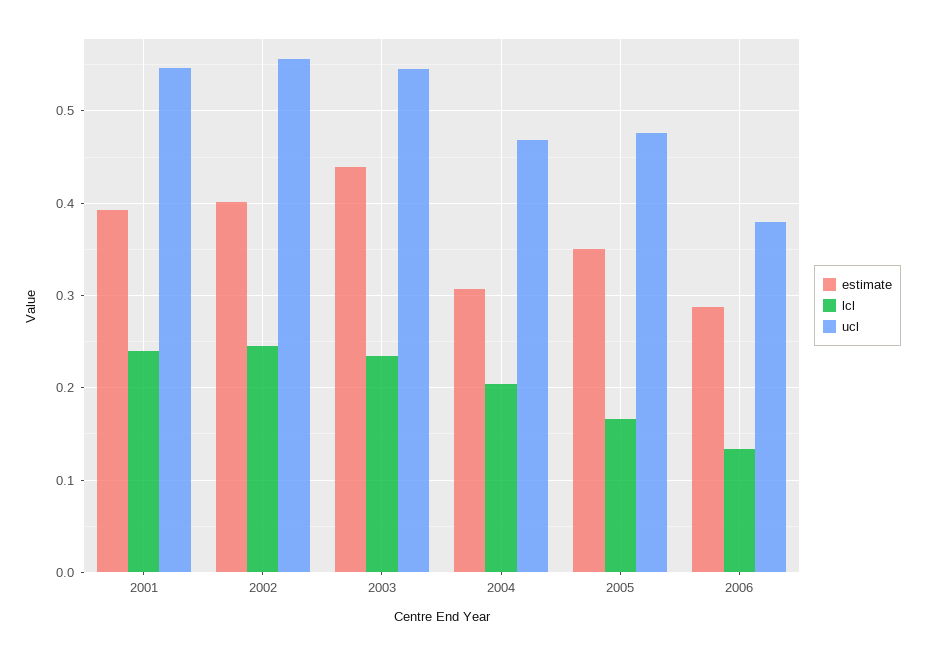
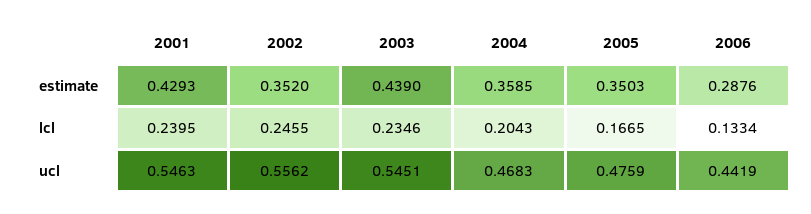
  {
    "estimate": {
-     "2001": 0.39,
+     "2001": 0.4293,
-     "2002": 0.4,
+     "2002": 0.352,
      "2003": 0.439,
-     "2004": 0.31,
+     "2004": 0.3585,
      "2005": 0.3503,
      "2006": 0.2876
    },
    "lcl": {
      "2001": 0.2395,
      "2002": 0.2455,
      "2003": 0.2346,
      "2004": 0.2043,
      "2005": 0.1665,
      "2006": 0.1334
    },
    "ucl": {
      "2001": 0.5463,
      "2002": 0.5562,
      "2003": 0.5451,
      "2004": 0.4683,
      "2005": 0.4759,
-     "2006": 0.38
+     "2006": 0.4419
    }
  }

